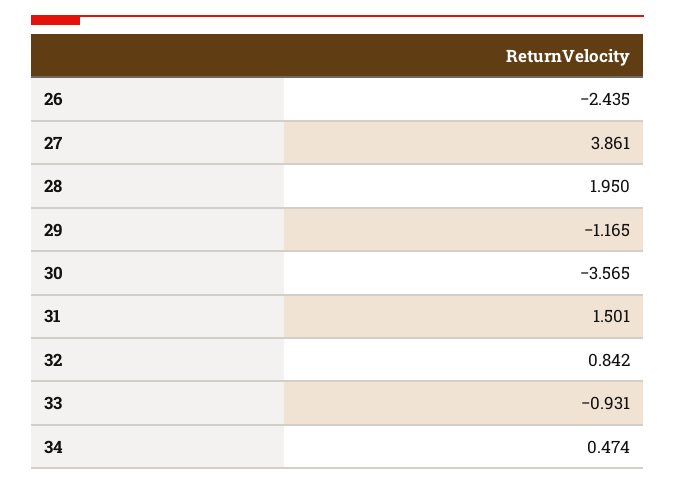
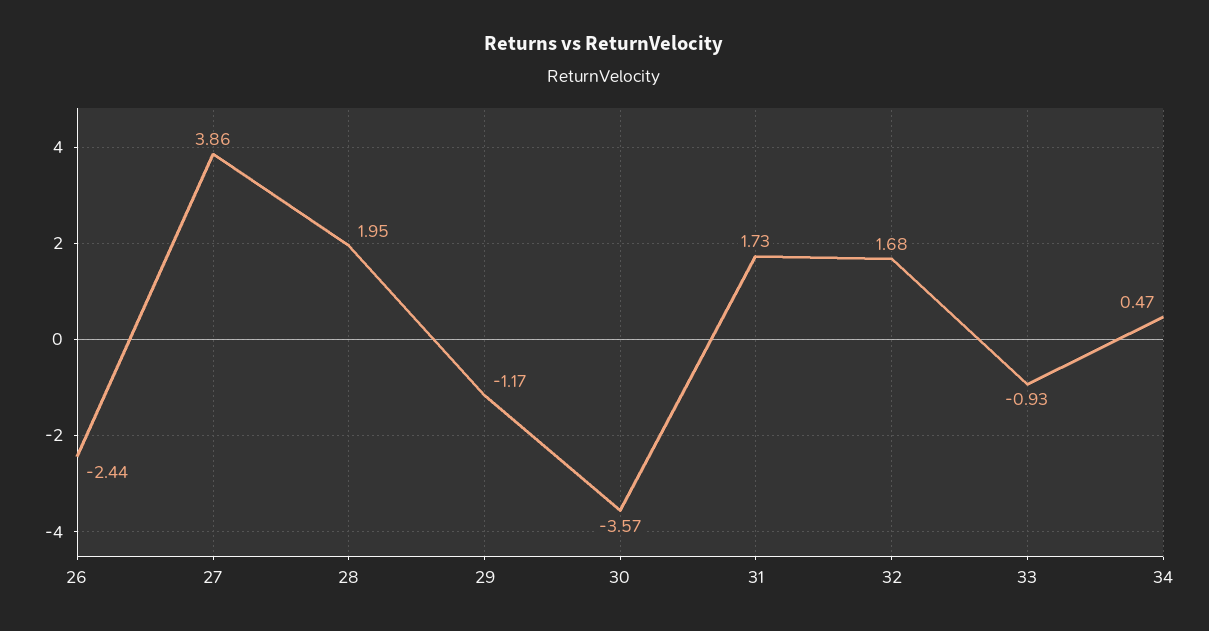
  {
    "26": -2.435,
    "27": 3.861,
    "28": 1.95,
    "29": -1.165,
    "30": -3.565,
-   "31": 1.501,
+   "31": 1.73,
-   "32": 0.842,
+   "32": 1.68,
    "33": -0.931,
    "34": 0.474
  }

